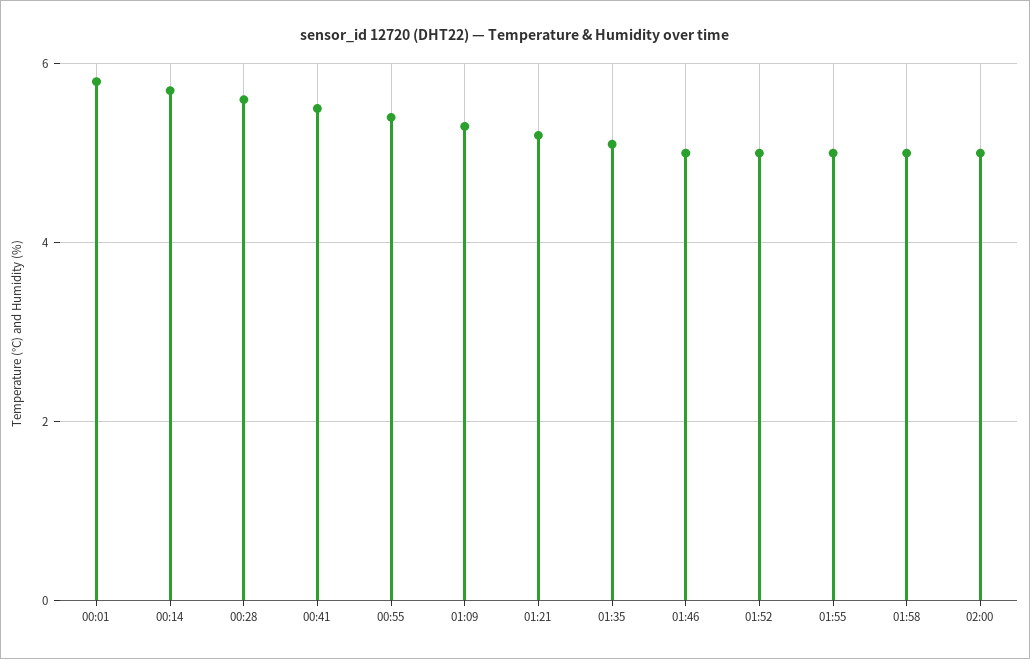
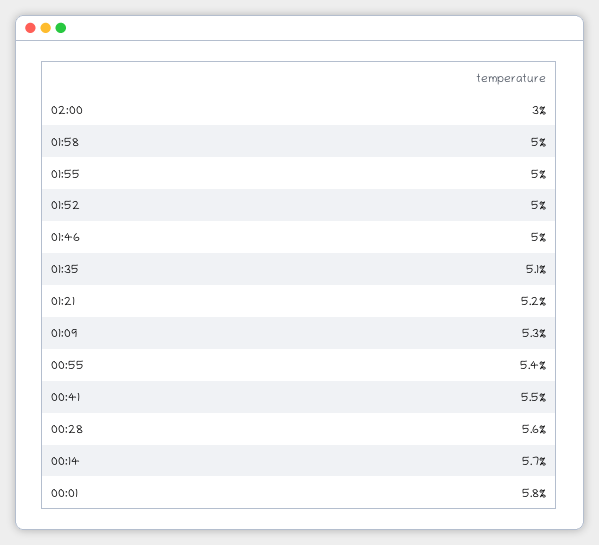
  {
    "00:01": 5.8,
    "00:14": 5.7,
    "00:28": 5.6,
    "00:41": 5.5,
    "00:55": 5.4,
    "01:09": 5.3,
    "01:21": 5.2,
    "01:35": 5.1,
    "01:46": 5,
    "01:52": 5,
    "01:55": 5,
    "01:58": 5,
-   "02:00": 5
+   "02:00": 3
  }

